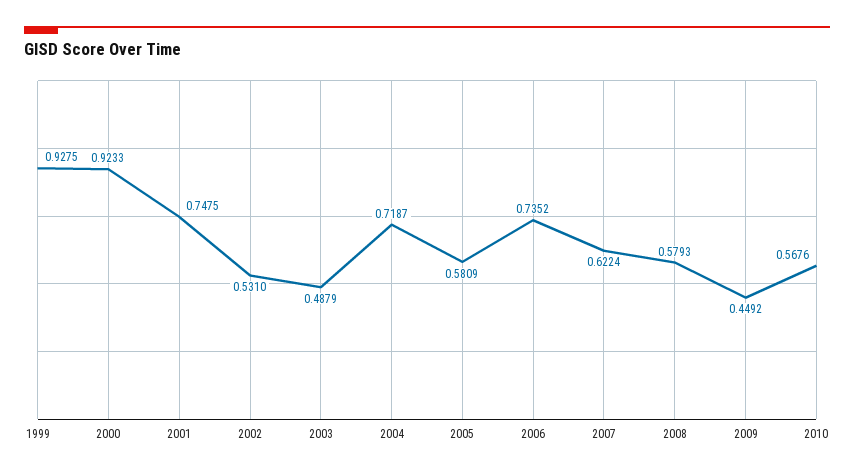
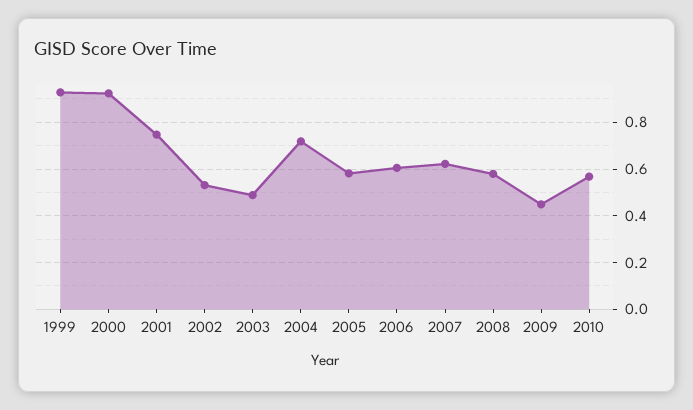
  {
    "1999": 0.9275,
    "2000": 0.9233,
    "2001": 0.7475,
    "2002": 0.531,
    "2003": 0.4879,
    "2004": 0.7187,
    "2005": 0.5809,
-   "2006": 0.7352,
+   "2006": 0.6,
    "2007": 0.6224,
    "2008": 0.5793,
    "2009": 0.4492,
    "2010": 0.5676
  }

